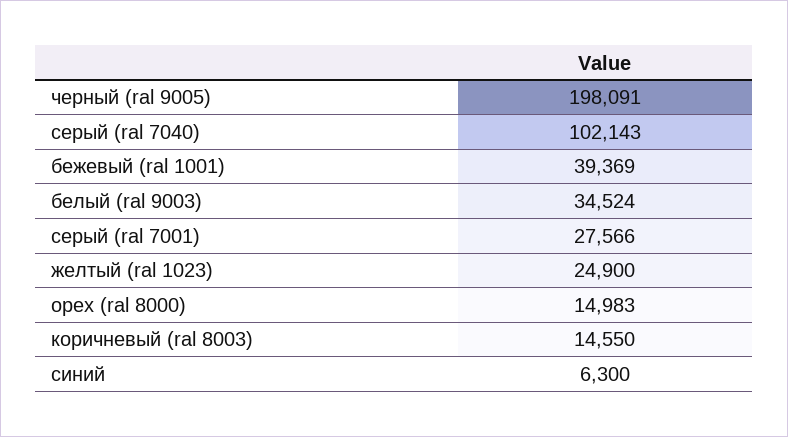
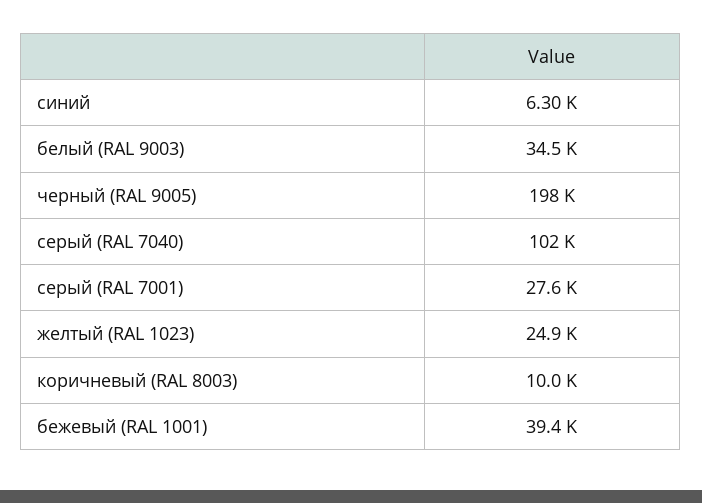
  {
    "черный (ral 9005)": 198091,
    "серый (ral 7040)": 102143,
    "бежевый (ral 1001)": 39369,
    "белый (ral 9003)": 34524,
    "серый (ral 7001)": 27566,
    "желтый (ral 1023)": 24900,
-   "орех (ral 8000)": 14983,
-   "коричневый (ral 8003)": 14550,
+   "коричневый (ral 8003)": 10000,
    "синий": 6300
  }

